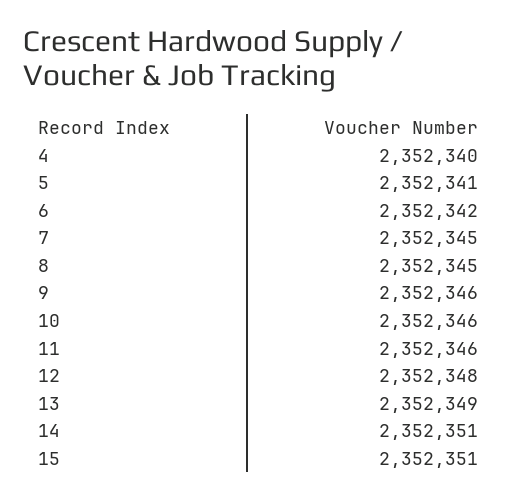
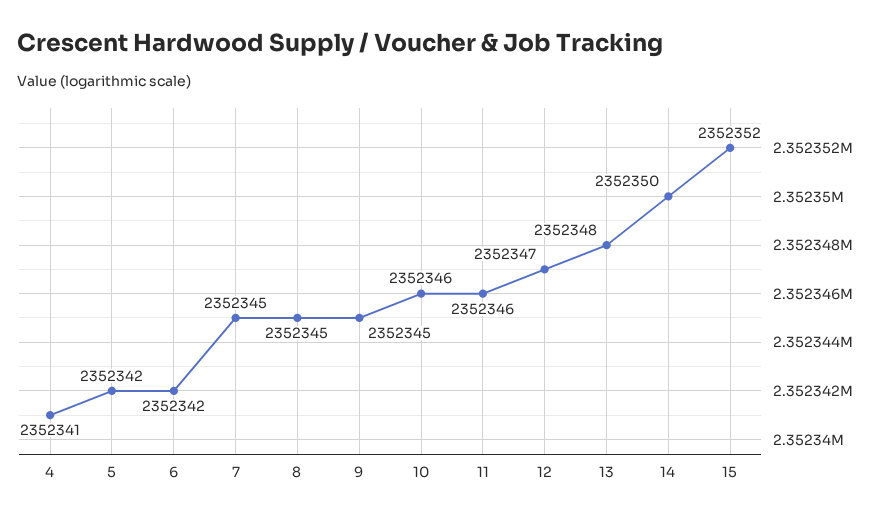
  {
-   "4": 2352340,
+   "4": 2352341,
-   "5": 2352341,
+   "5": 2352342,
    "6": 2352342,
    "7": 2352345,
    "8": 2352345,
-   "9": 2352346,
+   "9": 2352345,
    "10": 2352346,
    "11": 2352346,
-   "12": 2352348,
+   "12": 2352347,
-   "13": 2352349,
+   "13": 2352348,
-   "14": 2352351,
+   "14": 2352350,
-   "15": 2352351
+   "15": 2352352
  }

